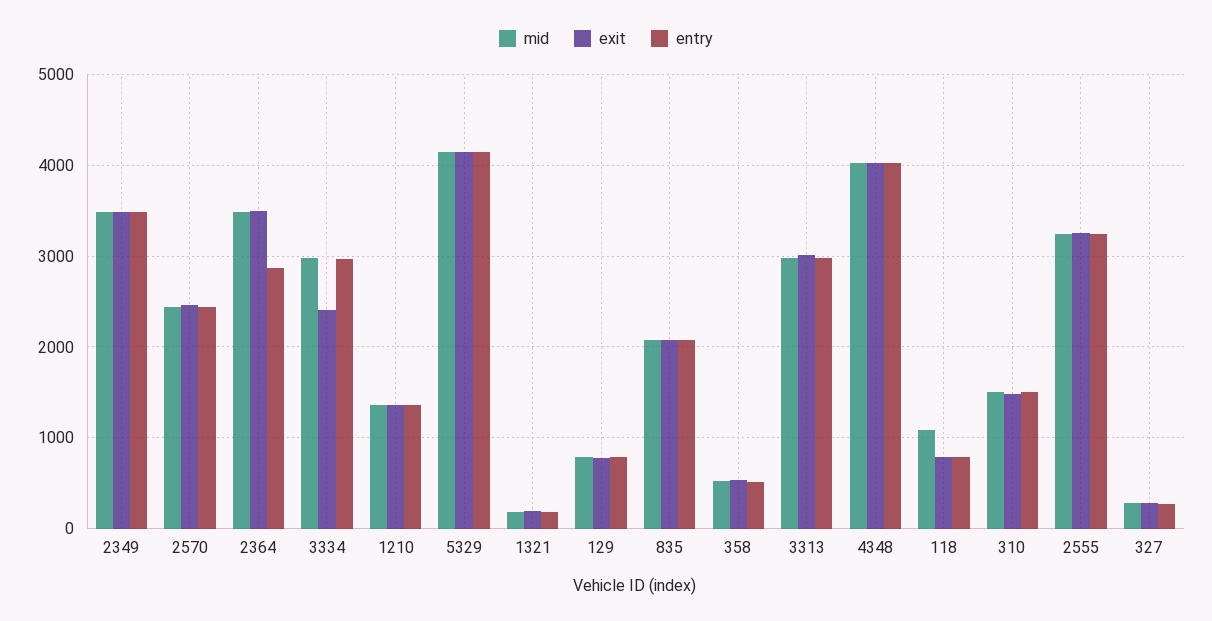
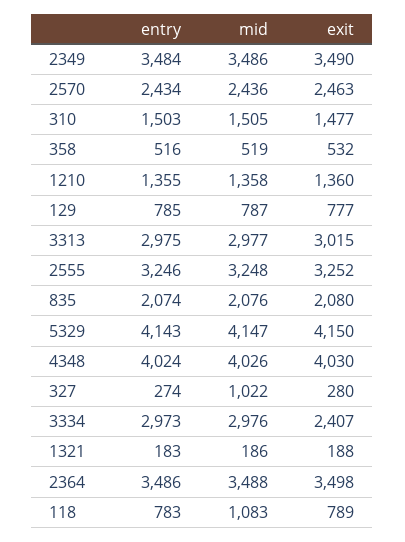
  {
    "mid": {
      "2349": 3486,
      "2570": 2436,
      "2364": 3488,
      "3334": 2976,
      "1210": 1358,
      "5329": 4147,
      "1321": 186,
      "129": 787,
      "835": 2076,
      "358": 519,
      "3313": 2977,
      "4348": 4026,
      "118": 1083,
      "310": 1505,
      "2555": 3248,
-     "327": 300
+     "327": 1022
    },
    "exit": {
      "2349": 3490,
      "2570": 2463,
      "2364": 3498,
      "3334": 2407,
      "1210": 1360,
      "5329": 4150,
      "1321": 188,
      "129": 777,
      "835": 2080,
      "358": 532,
      "3313": 3015,
      "4348": 4030,
      "118": 789,
      "310": 1477,
      "2555": 3252,
      "327": 280
    },
    "entry": {
      "2349": 3484,
      "2570": 2434,
-     "2364": 2900,
+     "2364": 3486,
      "3334": 2973,
      "1210": 1355,
      "5329": 4143,
      "1321": 183,
      "129": 785,
      "835": 2074,
      "358": 516,
      "3313": 2975,
      "4348": 4024,
      "118": 783,
      "310": 1503,
      "2555": 3246,
      "327": 274
    }
  }

